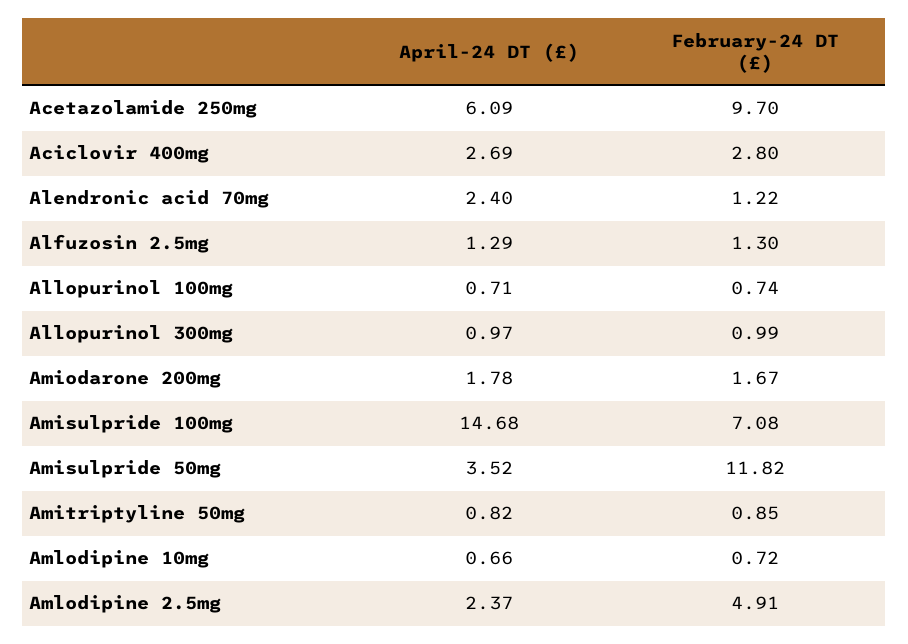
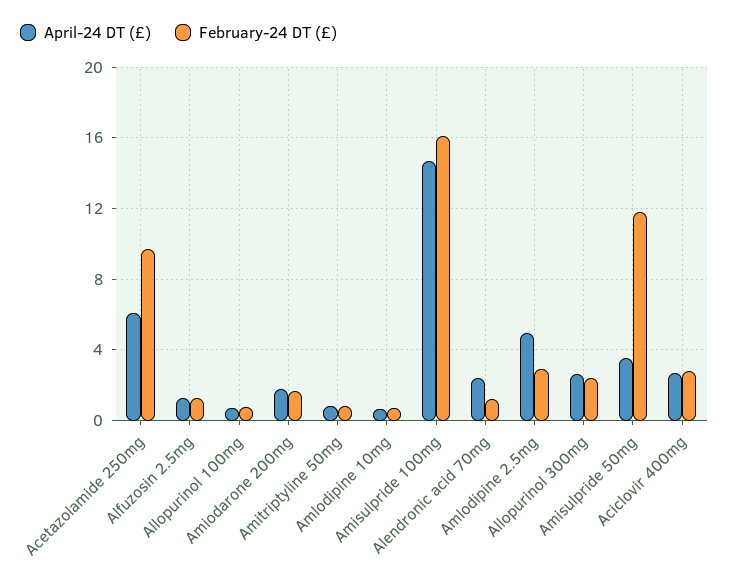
  {
    "April-24 DT (£)": {
      "Acetazolamide 250mg": 6.09,
      "Aciclovir 400mg": 2.69,
      "Alendronic acid 70mg": 2.4,
      "Alfuzosin 2.5mg": 1.29,
      "Allopurinol 100mg": 0.71,
-     "Allopurinol 300mg": 0.97,
+     "Allopurinol 300mg": 2.5,
      "Amiodarone 200mg": 1.78,
      "Amisulpride 100mg": 14.68,
      "Amisulpride 50mg": 3.52,
      "Amitriptyline 50mg": 0.82,
      "Amlodipine 10mg": 0.66,
-     "Amlodipine 2.5mg": 2.37
+     "Amlodipine 2.5mg": 5
    },
    "February-24 DT (£)": {
      "Acetazolamide 250mg": 9.7,
      "Aciclovir 400mg": 2.8,
      "Alendronic acid 70mg": 1.22,
      "Alfuzosin 2.5mg": 1.3,
      "Allopurinol 100mg": 0.74,
-     "Allopurinol 300mg": 0.99,
+     "Allopurinol 300mg": 2.5,
      "Amiodarone 200mg": 1.67,
-     "Amisulpride 100mg": 7.08,
+     "Amisulpride 100mg": 16,
      "Amisulpride 50mg": 11.82,
      "Amitriptyline 50mg": 0.85,
      "Amlodipine 10mg": 0.72,
-     "Amlodipine 2.5mg": 4.91
+     "Amlodipine 2.5mg": 3
    }
  }

